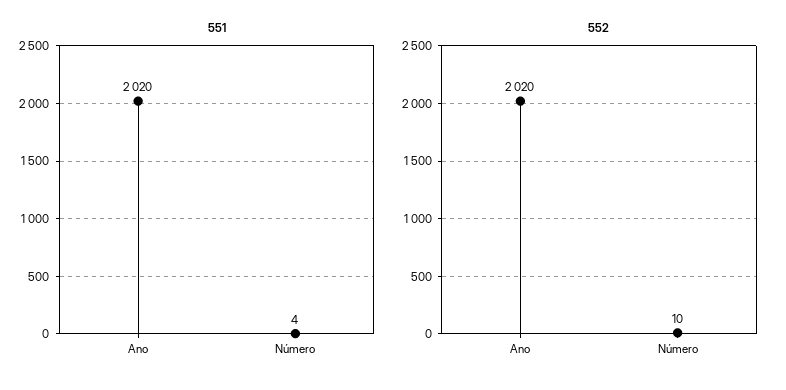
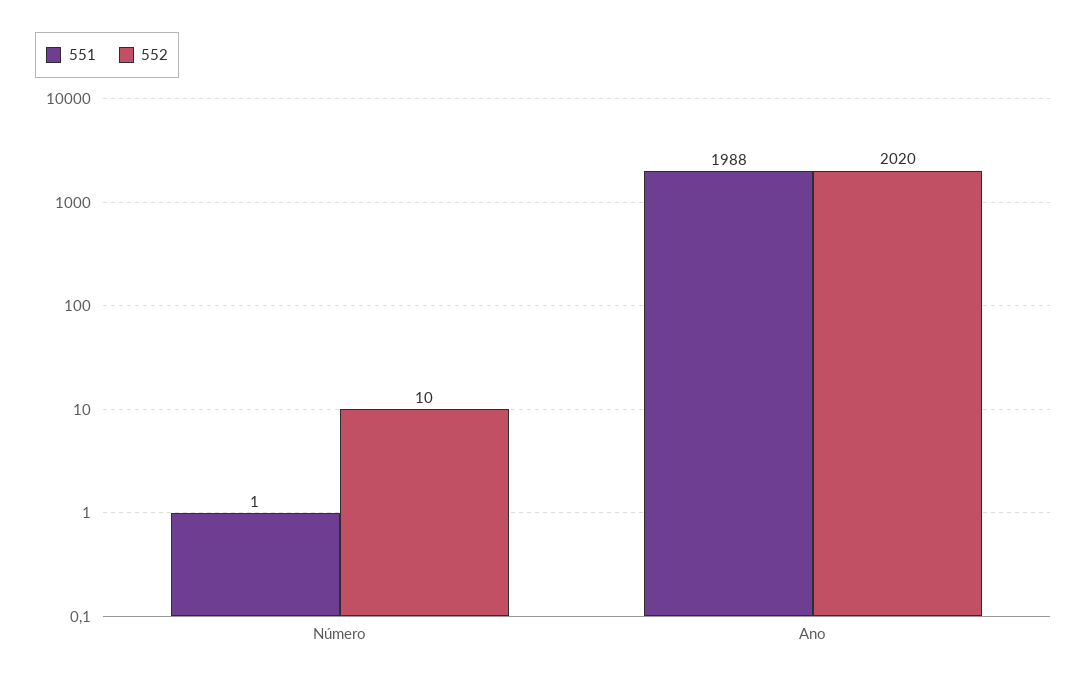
  {
    "551": {
-     "Ano": 2020,
+     "Ano": 1988,
-     "Número": 4
+     "Número": 1
    },
    "552": {
      "Ano": 2020,
      "Número": 10
    }
  }

